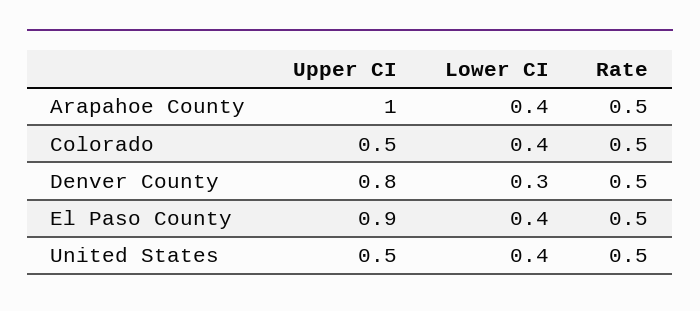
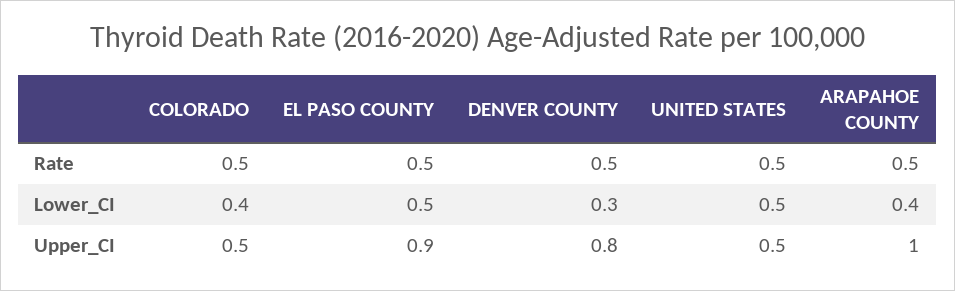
  {
    "Upper CI": {
      "Arapahoe County": 1,
      "Colorado": 0.5,
      "Denver County": 0.8,
      "El Paso County": 0.9,
      "United States": 0.5
    },
    "Lower CI": {
      "Arapahoe County": 0.4,
      "Colorado": 0.4,
      "Denver County": 0.3,
-     "El Paso County": 0.4,
+     "El Paso County": 0.5,
-     "United States": 0.4
+     "United States": 0.5
    },
    "Rate": {
      "Arapahoe County": 0.5,
      "Colorado": 0.5,
      "Denver County": 0.5,
      "El Paso County": 0.5,
      "United States": 0.5
    }
  }

